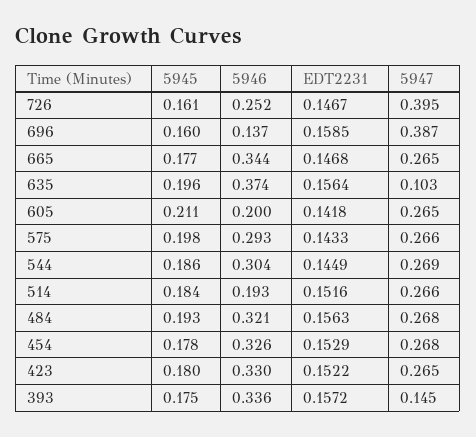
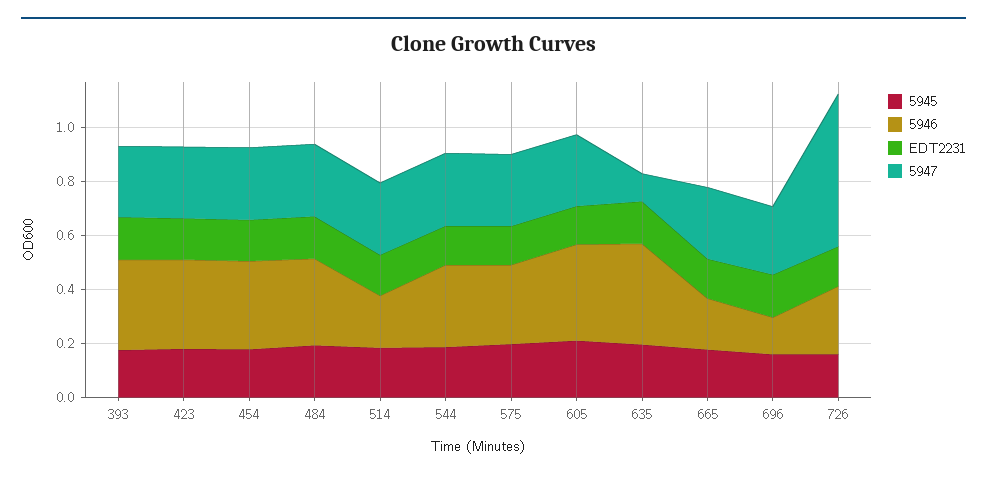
  {
    "5945": {
      "726": 0.161,
      "696": 0.16,
      "665": 0.177,
      "635": 0.196,
      "605": 0.211,
      "575": 0.198,
      "544": 0.186,
      "514": 0.184,
      "484": 0.193,
      "454": 0.178,
      "423": 0.18,
      "393": 0.175
    },
    "5946": {
      "726": 0.252,
      "696": 0.137,
-     "665": 0.344,
+     "665": 0.2,
      "635": 0.374,
-     "605": 0.2,
+     "605": 0.35,
      "575": 0.293,
      "544": 0.304,
      "514": 0.193,
      "484": 0.321,
      "454": 0.326,
      "423": 0.33,
      "393": 0.336
    },
    "EDT2231": {
      "726": 0.1467,
      "696": 0.1585,
      "665": 0.1468,
      "635": 0.1564,
      "605": 0.1418,
      "575": 0.1433,
      "544": 0.1449,
      "514": 0.1516,
      "484": 0.1563,
      "454": 0.1529,
      "423": 0.1522,
      "393": 0.1572
    },
    "5947": {
-     "726": 0.395,
+     "726": 0.55,
-     "696": 0.387,
+     "696": 0.25,
      "665": 0.265,
      "635": 0.103,
      "605": 0.265,
      "575": 0.266,
      "544": 0.269,
      "514": 0.266,
      "484": 0.268,
      "454": 0.268,
      "423": 0.265,
-     "393": 0.145
+     "393": 0.25
    }
  }

